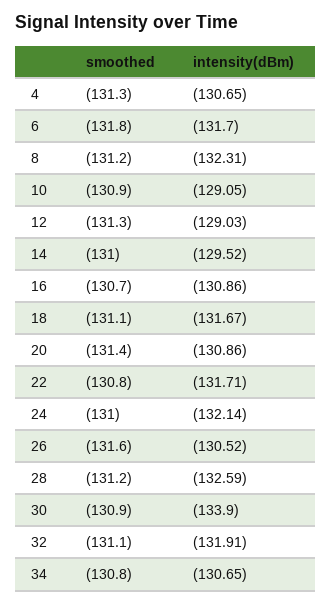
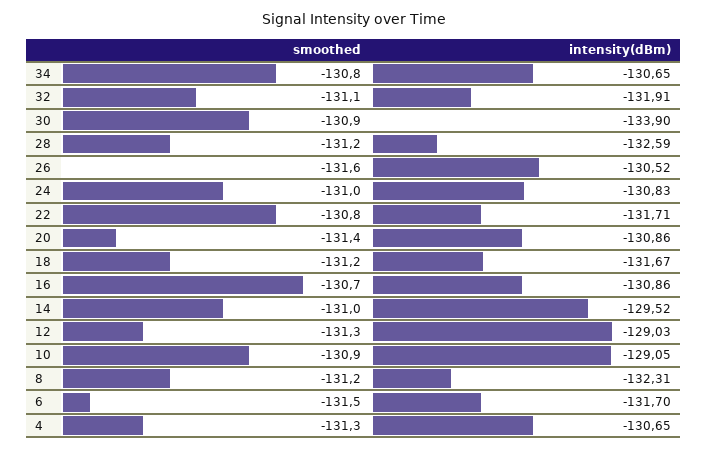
  {
    "smoothed": {
      "4": -131.3,
-     "6": -131.8,
+     "6": -131.5,
      "8": -131.2,
      "10": -130.9,
      "12": -131.3,
      "14": -131,
      "16": -130.7,
-     "18": -131.1,
+     "18": -131.2,
      "20": -131.4,
      "22": -130.8,
      "24": -131,
      "26": -131.6,
      "28": -131.2,
      "30": -130.9,
      "32": -131.1,
      "34": -130.8
    },
    "intensity(dBm)": {
      "4": -130.65,
      "6": -131.7,
      "8": -132.31,
      "10": -129.05,
      "12": -129.03,
      "14": -129.52,
      "16": -130.86,
      "18": -131.67,
      "20": -130.86,
      "22": -131.71,
-     "24": -132.14,
+     "24": -130.83,
      "26": -130.52,
      "28": -132.59,
      "30": -133.9,
      "32": -131.91,
      "34": -130.65
    }
  }

